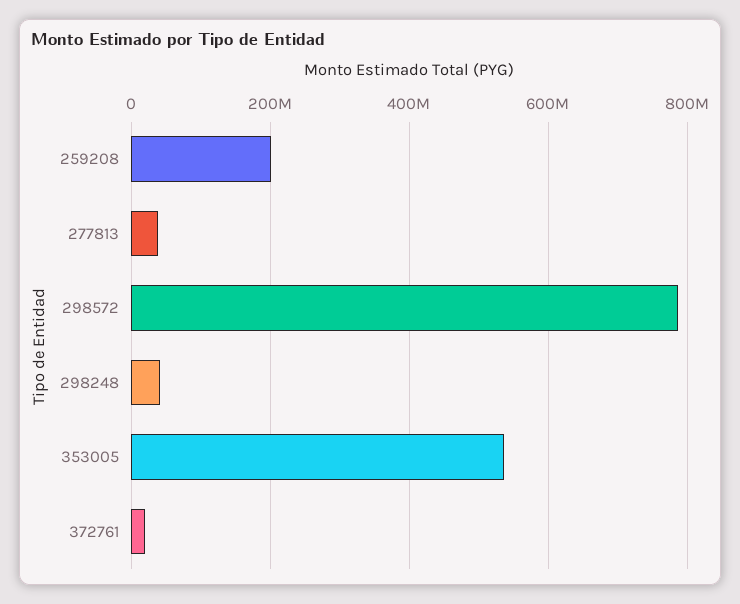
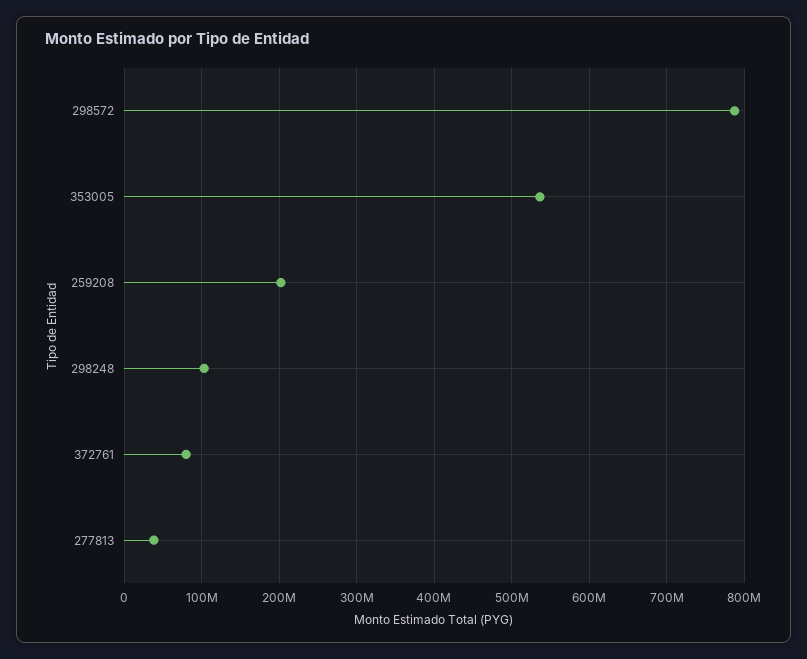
  {
    "259208": 200000000,
    "277813": 40000000,
    "298572": 790000000,
-   "298248": 40000000,
+   "298248": 100000000,
    "353005": 540000000,
-   "372761": 20000000
+   "372761": 80000000
  }

